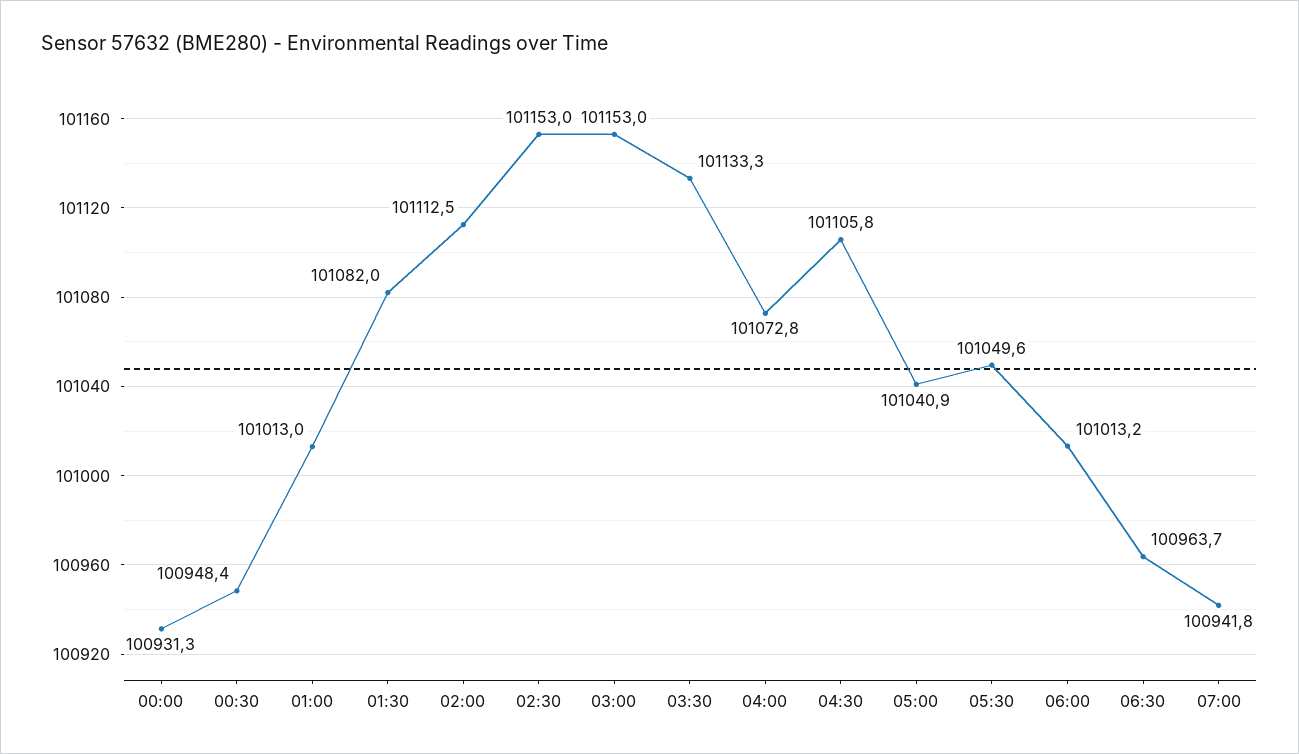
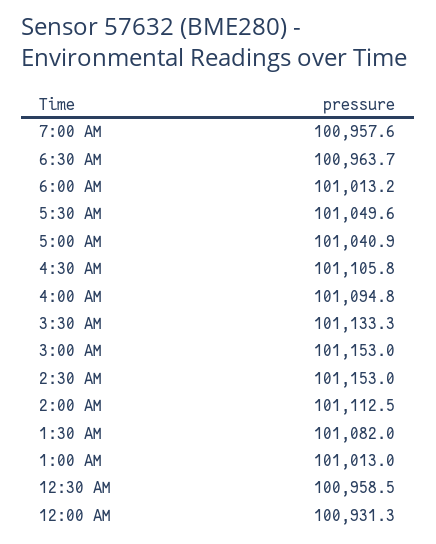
  {
    "00:00": 100931.3,
-   "00:30": 100948.4,
+   "00:30": 100958.5,
    "01:00": 101013,
    "01:30": 101082,
    "02:00": 101112.5,
    "02:30": 101153,
    "03:00": 101153,
    "03:30": 101133.3,
-   "04:00": 101072.8,
+   "04:00": 101094.8,
    "04:30": 101105.8,
    "05:00": 101040.9,
    "05:30": 101049.6,
    "06:00": 101013.2,
    "06:30": 100963.7,
-   "07:00": 100941.8
+   "07:00": 100957.6
  }

